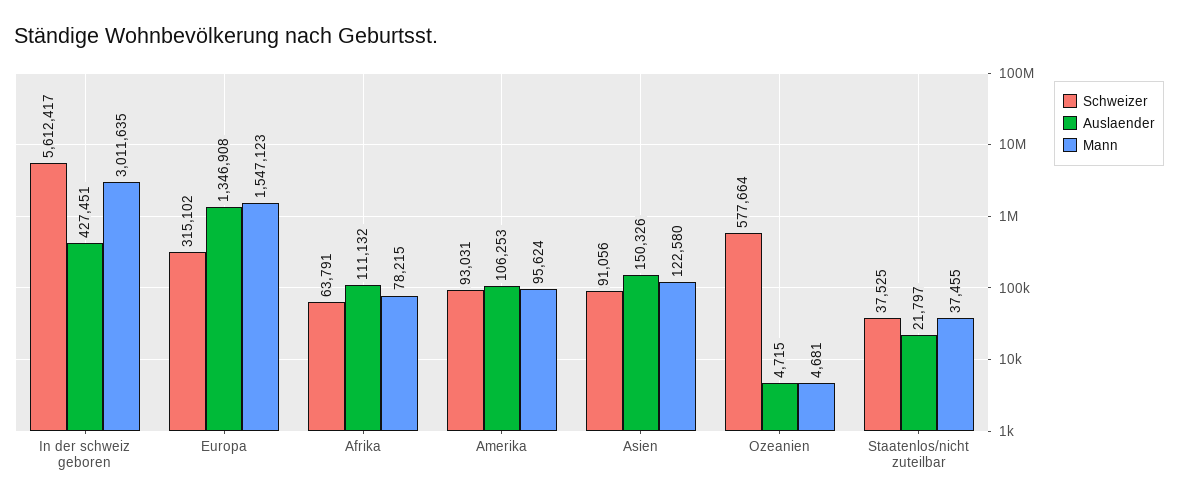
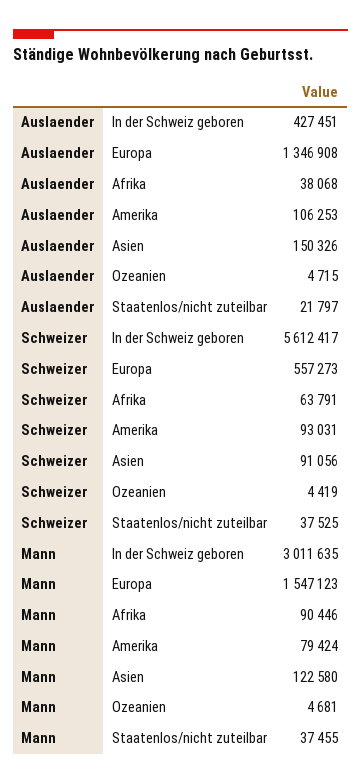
  {
    "Schweizer": {
      "In der schweiz geboren": 5612417,
-     "Europa": 315102,
+     "Europa": 557273,
      "Afrika": 63791,
      "Amerika": 93031,
      "Asien": 91056,
-     "Ozeanien": 577664,
+     "Ozeanien": 4419,
      "Staatenlos/nicht zuteilbar": 37525
    },
    "Auslaender": {
      "In der schweiz geboren": 427451,
      "Europa": 1346908,
-     "Afrika": 111132,
+     "Afrika": 38068,
      "Amerika": 106253,
      "Asien": 150326,
      "Ozeanien": 4715,
      "Staatenlos/nicht zuteilbar": 21797
    },
    "Mann": {
      "In der schweiz geboren": 3011635,
      "Europa": 1547123,
-     "Afrika": 78215,
+     "Afrika": 90446,
-     "Amerika": 95624,
+     "Amerika": 79424,
      "Asien": 122580,
      "Ozeanien": 4681,
      "Staatenlos/nicht zuteilbar": 37455
    }
  }

